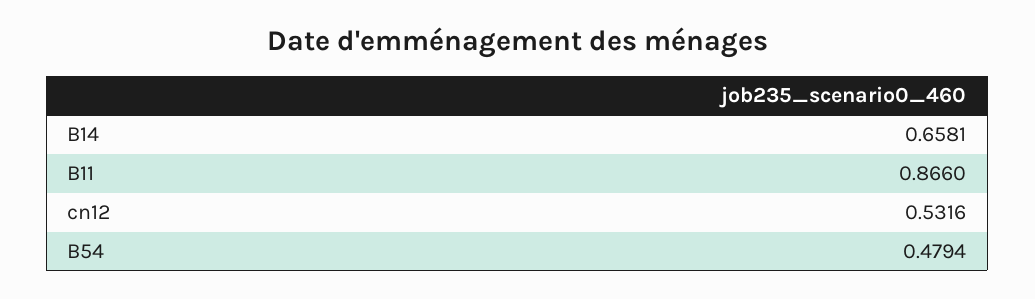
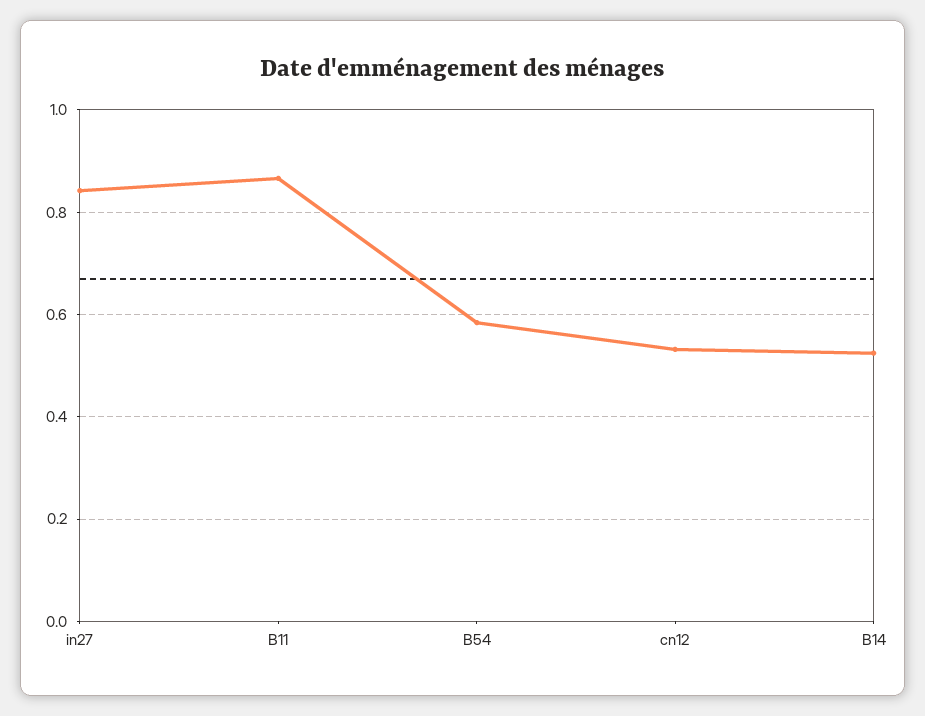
  {
-   "B14": 0.6581,
+   "B14": 0.52,
    "B11": 0.866,
    "cn12": 0.5316,
-   "B54": 0.4794
+   "B54": 0.58,
+   "in27": 0.84
  }

